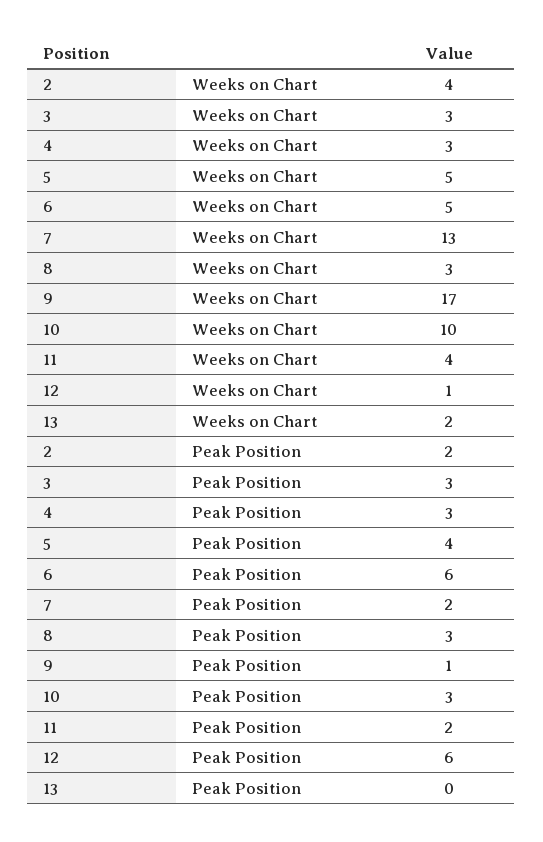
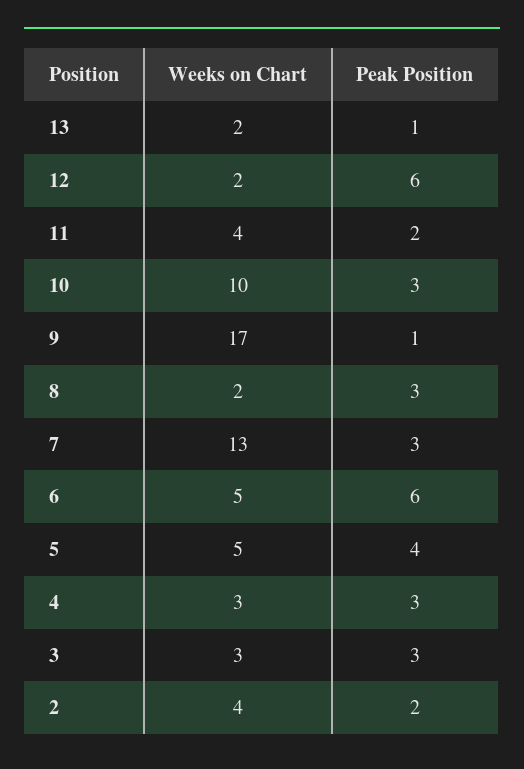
  {
    "2": {
      "Weeks on Chart": 4,
      "Peak Position": 2
    },
    "3": {
      "Weeks on Chart": 3,
      "Peak Position": 3
    },
    "4": {
      "Weeks on Chart": 3,
      "Peak Position": 3
    },
    "5": {
      "Weeks on Chart": 5,
      "Peak Position": 4
    },
    "6": {
      "Weeks on Chart": 5,
      "Peak Position": 6
    },
    "7": {
      "Weeks on Chart": 13,
-     "Peak Position": 2
+     "Peak Position": 3
    },
    "8": {
-     "Weeks on Chart": 3,
+     "Weeks on Chart": 2,
      "Peak Position": 3
    },
    "9": {
      "Weeks on Chart": 17,
      "Peak Position": 1
    },
    "10": {
      "Weeks on Chart": 10,
      "Peak Position": 3
    },
    "11": {
      "Weeks on Chart": 4,
      "Peak Position": 2
    },
    "12": {
-     "Weeks on Chart": 1,
+     "Weeks on Chart": 2,
      "Peak Position": 6
    },
    "13": {
      "Weeks on Chart": 2,
-     "Peak Position": 0
+     "Peak Position": 1
    }
  }

